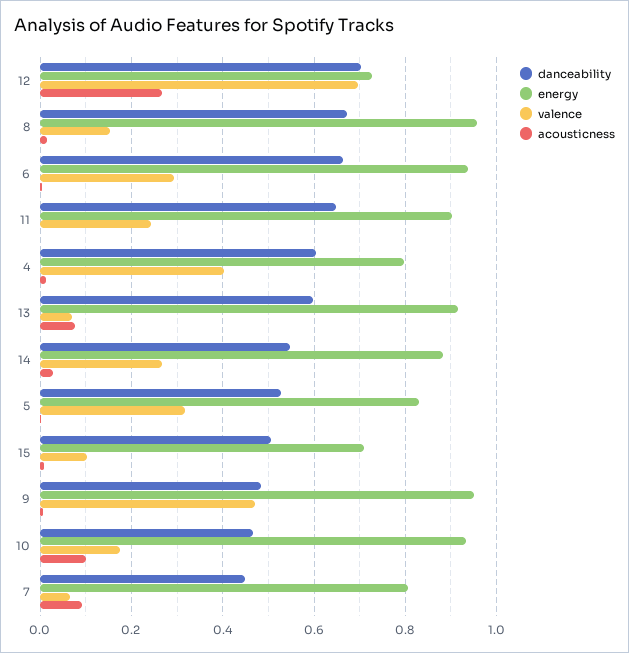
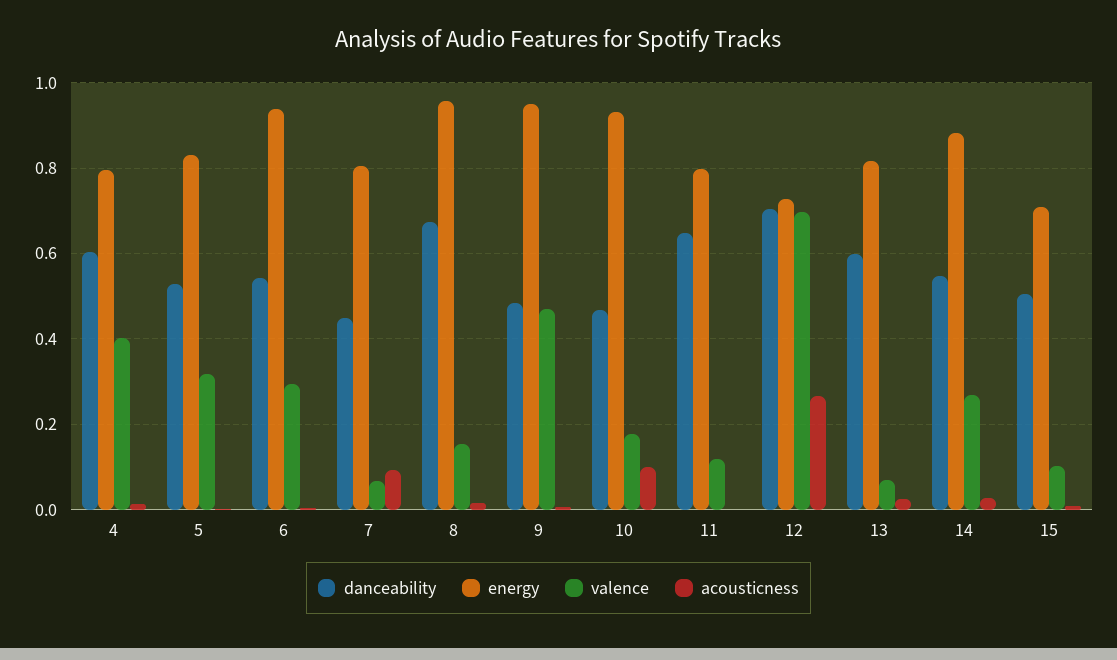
  {
    "danceability": {
      "12": 0.7,
      "8": 0.68,
-     "6": 0.66,
+     "6": 0.54,
      "11": 0.64,
      "4": 0.6,
      "13": 0.6,
      "14": 0.54,
      "5": 0.52,
      "15": 0.5,
      "9": 0.48,
      "10": 0.46,
      "7": 0.44
    },
    "energy": {
      "12": 0.72,
      "8": 0.96,
      "6": 0.94,
-     "11": 0.9,
+     "11": 0.8,
      "4": 0.8,
-     "13": 0.92,
+     "13": 0.82,
      "14": 0.88,
      "5": 0.84,
      "15": 0.7,
      "9": 0.96,
      "10": 0.94,
      "7": 0.8
    },
    "valence": {
      "12": 0.7,
      "8": 0.16,
      "6": 0.3,
-     "11": 0.24,
+     "11": 0.12,
      "4": 0.4,
      "13": 0.06,
      "14": 0.26,
      "5": 0.32,
      "15": 0.1,
      "9": 0.48,
      "10": 0.18,
      "7": 0.06
    },
    "acousticness": {
      "12": 0.26,
      "8": 0.02,
      "6": 0,
      "11": 0,
      "4": 0.02,
-     "13": 0.08,
+     "13": 0.02,
      "14": 0.02,
      "5": 0,
      "15": 0,
      "9": 0,
      "10": 0.1,
      "7": 0.1
    }
  }

